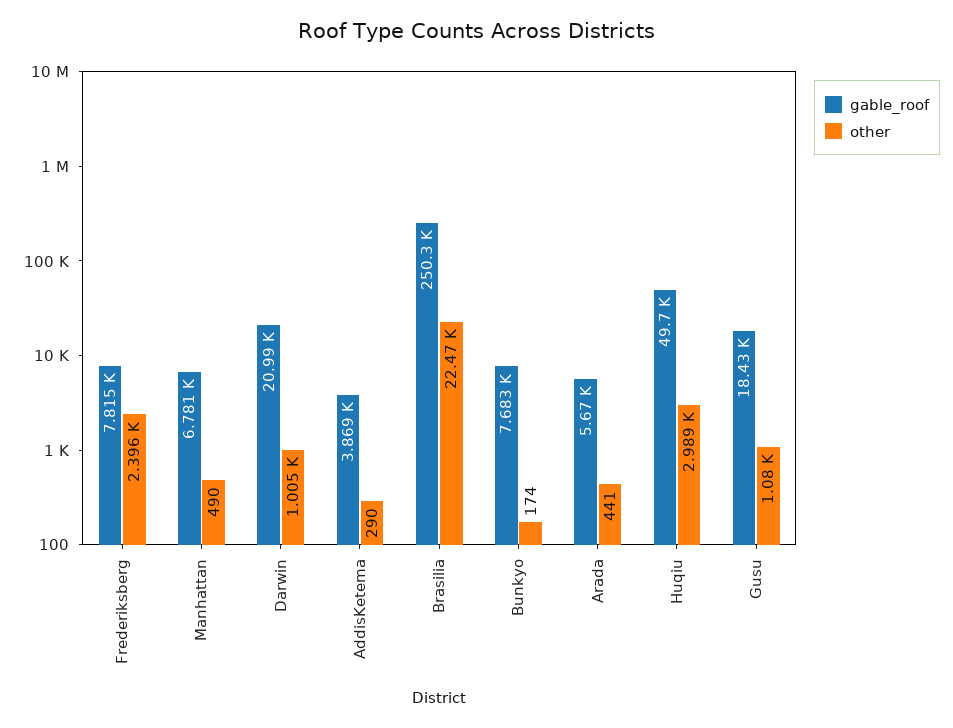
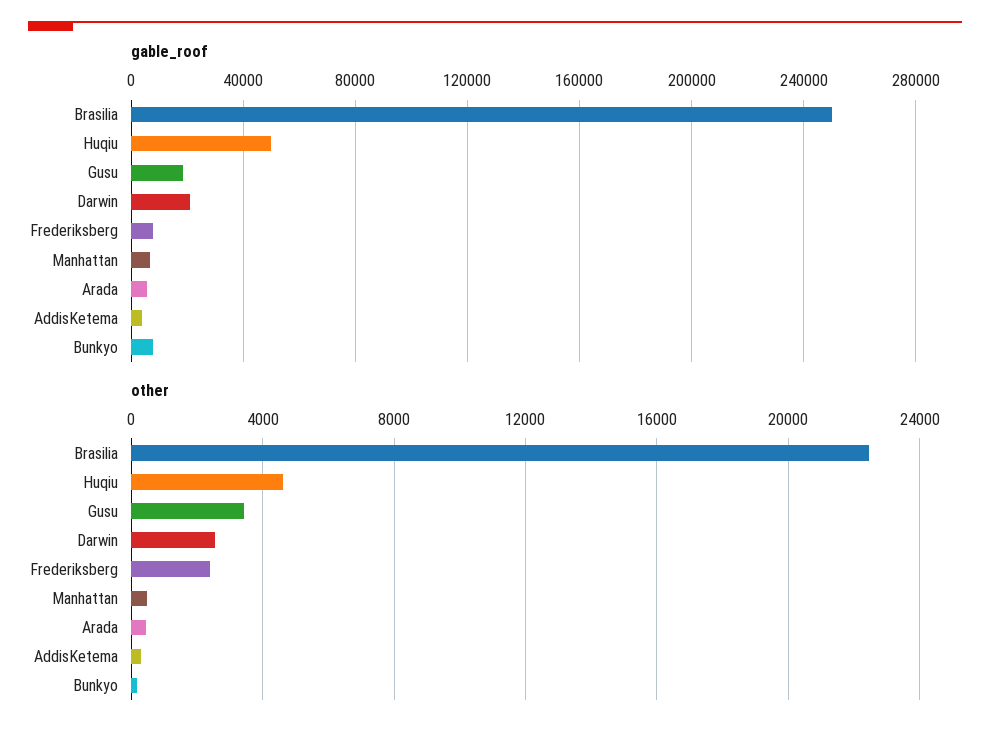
  {
    "gable_roof": {
      "Frederiksberg": 7815,
      "Manhattan": 6781,
      "Darwin": 20990,
      "AddisKetema": 3869,
      "Brasilia": 250300,
      "Bunkyo": 7683,
      "Arada": 5670,
      "Huqiu": 49700,
      "Gusu": 18430
    },
    "other": {
      "Frederiksberg": 2396,
      "Manhattan": 490,
-     "Darwin": 1005,
+     "Darwin": 2500,
      "AddisKetema": 290,
      "Brasilia": 22470,
      "Bunkyo": 174,
      "Arada": 441,
-     "Huqiu": 2989,
+     "Huqiu": 4500,
-     "Gusu": 1080
+     "Gusu": 3500
    }
  }

